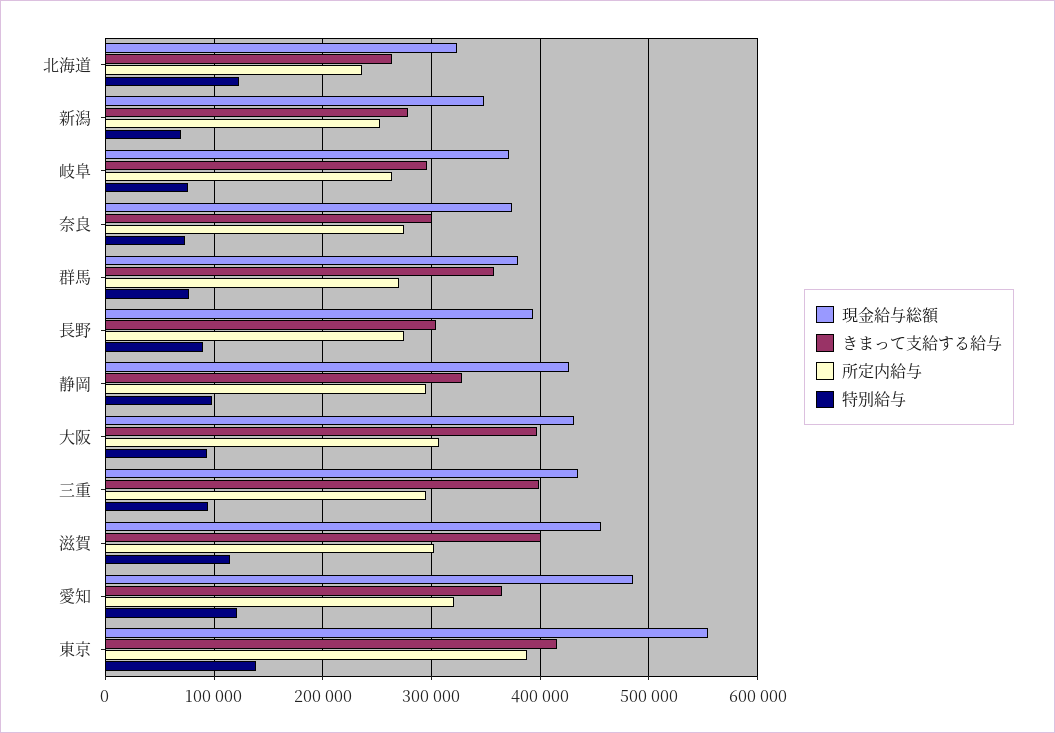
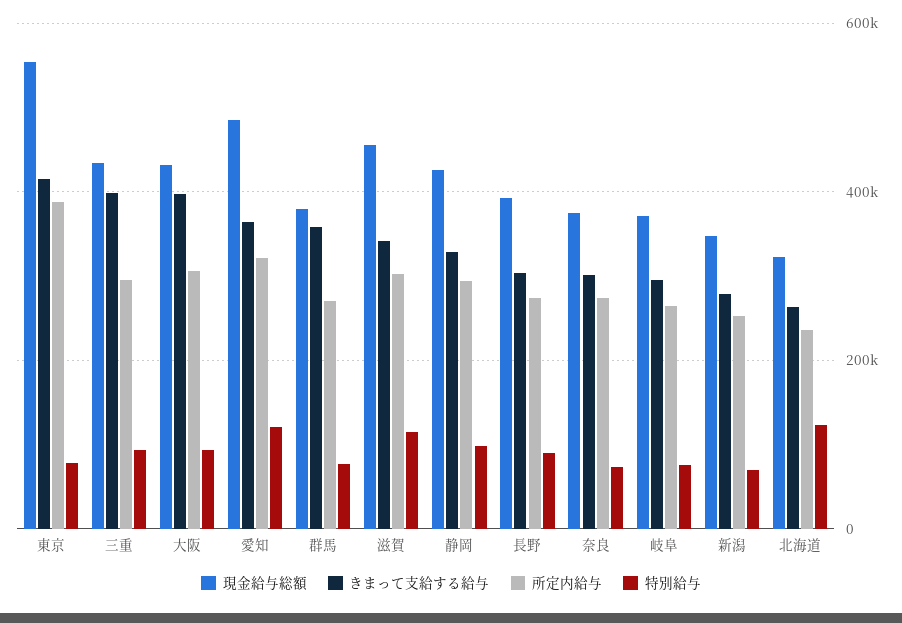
  {
    "現金給与総額": {
      "北海道": 320000,
      "新潟": 350000,
      "岐阜": 370000,
      "奈良": 370000,
      "群馬": 380000,
      "長野": 390000,
      "静岡": 430000,
      "大阪": 430000,
      "三重": 430000,
      "滋賀": 460000,
      "愛知": 490000,
      "東京": 550000
    },
    "きまって支給する給与": {
      "北海道": 260000,
      "新潟": 280000,
      "岐阜": 300000,
      "奈良": 300000,
      "群馬": 360000,
      "長野": 300000,
      "静岡": 330000,
      "大阪": 400000,
      "三重": 400000,
-     "滋賀": 400000,
+     "滋賀": 340000,
      "愛知": 360000,
      "東京": 420000
    },
    "所定内給与": {
      "北海道": 240000,
      "新潟": 250000,
      "岐阜": 260000,
      "奈良": 270000,
      "群馬": 270000,
      "長野": 270000,
      "静岡": 290000,
      "大阪": 310000,
      "三重": 290000,
      "滋賀": 300000,
      "愛知": 320000,
      "東京": 390000
    },
    "特別給与": {
      "北海道": 120000,
      "新潟": 70000,
      "岐阜": 80000,
      "奈良": 70000,
      "群馬": 80000,
      "長野": 90000,
      "静岡": 100000,
      "大阪": 90000,
      "三重": 90000,
      "滋賀": 110000,
      "愛知": 120000,
-     "東京": 140000
+     "東京": 80000
    }
  }

